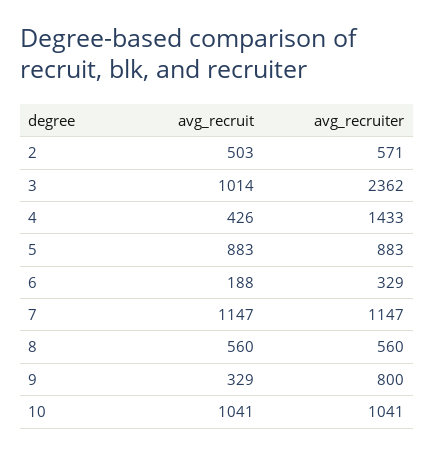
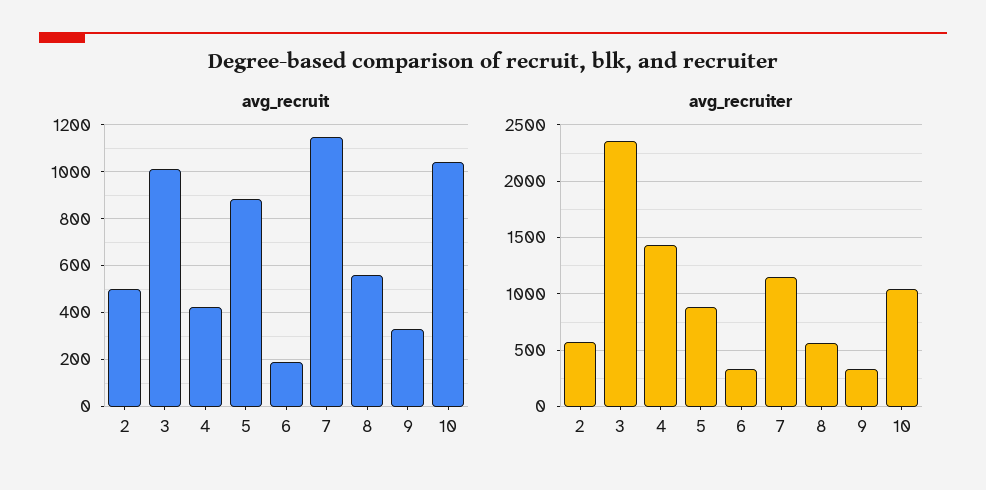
  {
    "avg_recruit": {
      "2": 503,
      "3": 1014,
      "4": 426,
      "5": 883,
      "6": 188,
      "7": 1147,
      "8": 560,
      "9": 329,
      "10": 1041
    },
    "avg_recruiter": {
      "2": 571,
      "3": 2362,
      "4": 1433,
      "5": 883,
      "6": 329,
      "7": 1147,
      "8": 560,
-     "9": 800,
+     "9": 300,
      "10": 1041
    }
  }

